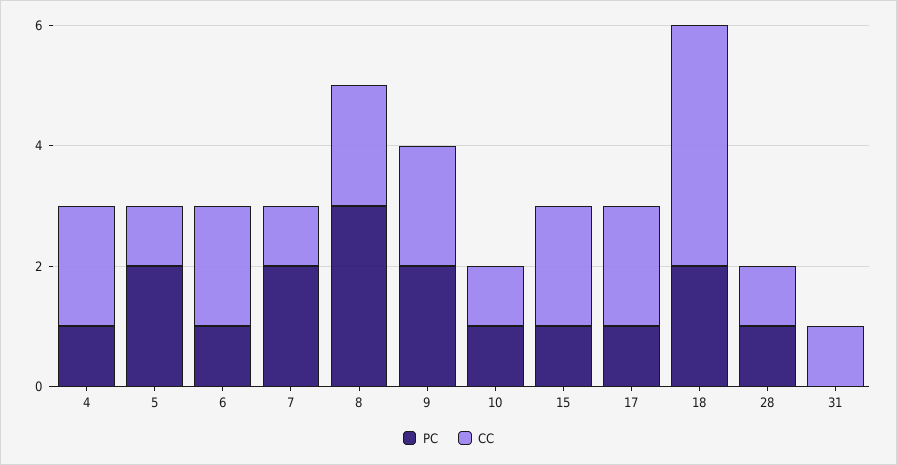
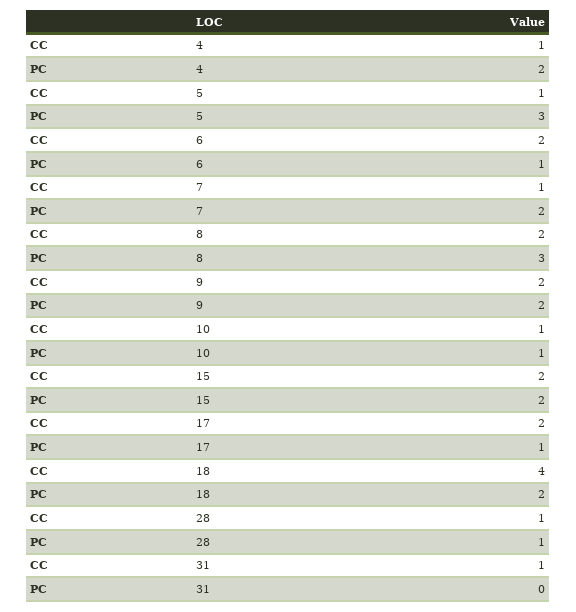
  {
    "PC": {
-     "4": 1,
+     "4": 2,
-     "5": 2,
+     "5": 3,
      "6": 1,
      "7": 2,
      "8": 3,
      "9": 2,
      "10": 1,
-     "15": 1,
+     "15": 2,
      "17": 1,
      "18": 2,
      "28": 1,
      "31": 0
    },
    "CC": {
-     "4": 2,
+     "4": 1,
      "5": 1,
      "6": 2,
      "7": 1,
      "8": 2,
      "9": 2,
      "10": 1,
      "15": 2,
      "17": 2,
      "18": 4,
      "28": 1,
      "31": 1
    }
  }

